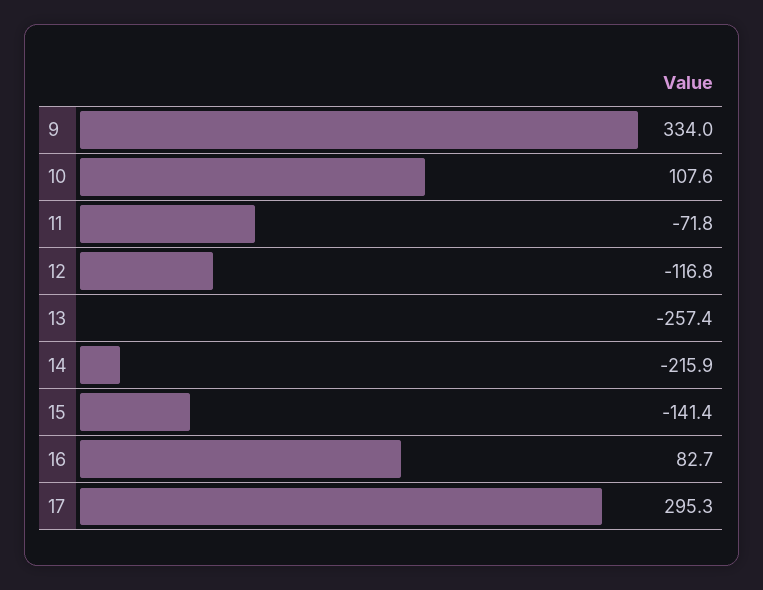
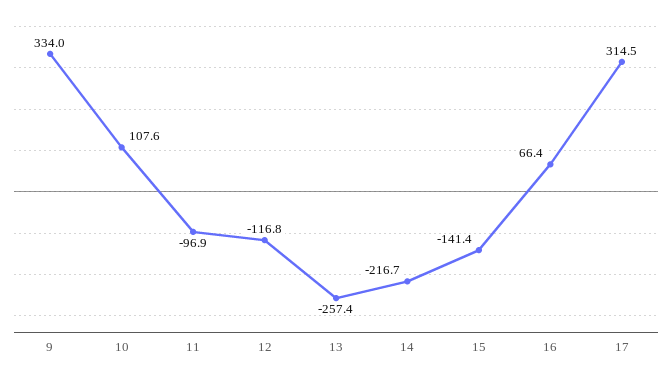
  {
    "9": 334,
    "10": 107.6,
-   "11": -71.8,
+   "11": -96.9,
    "12": -116.8,
    "13": -257.4,
-   "14": -215.9,
+   "14": -216.7,
    "15": -141.4,
-   "16": 82.7,
+   "16": 66.4,
-   "17": 295.3
+   "17": 314.5
  }

